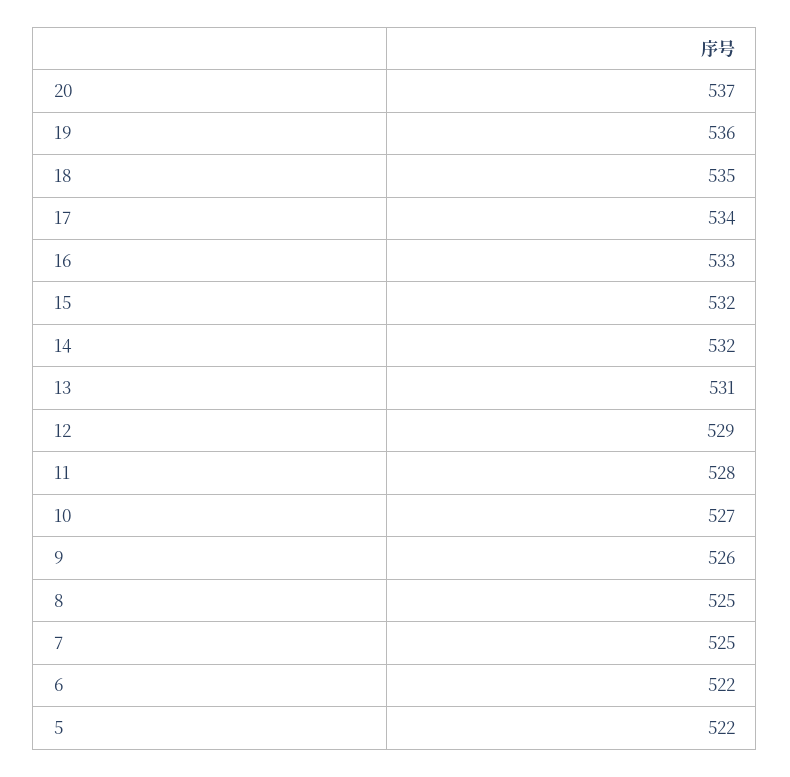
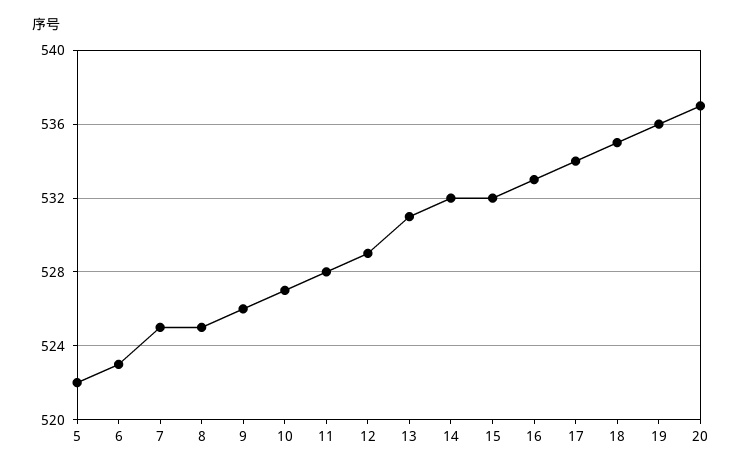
  {
    "20": 537,
    "19": 536,
    "18": 535,
    "17": 534,
    "16": 533,
    "15": 532,
    "14": 532,
    "13": 531,
    "12": 529,
    "11": 528,
    "10": 527,
    "9": 526,
    "8": 525,
    "7": 525,
-   "6": 522,
+   "6": 523,
    "5": 522
  }

